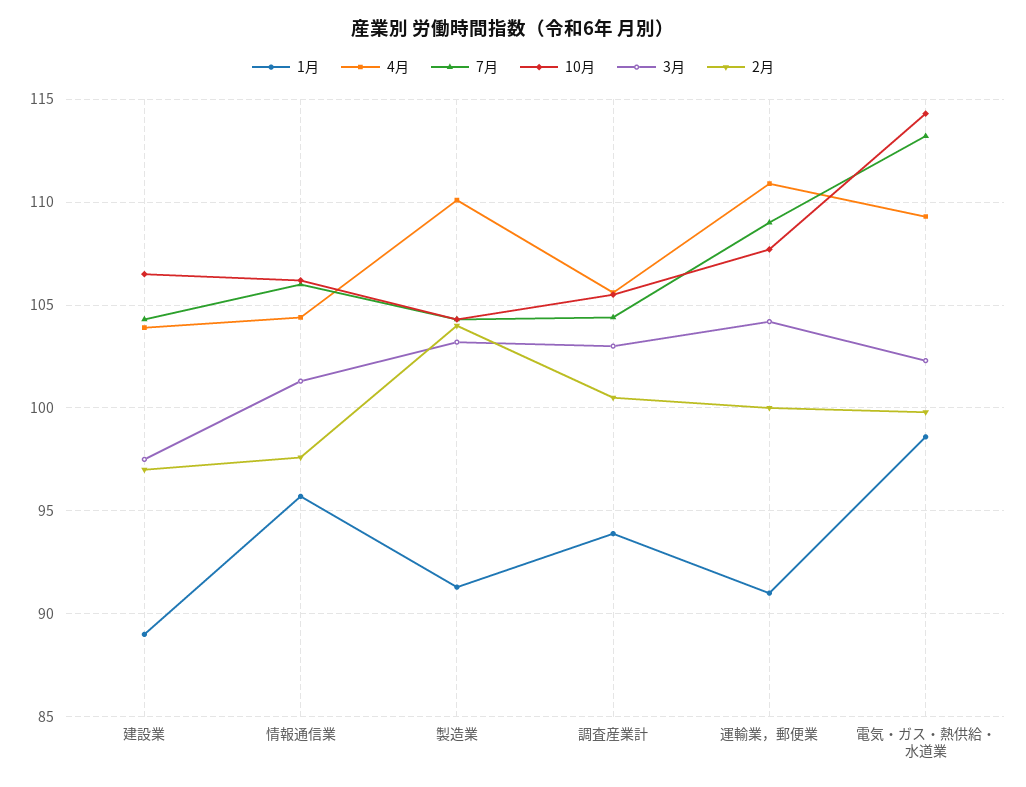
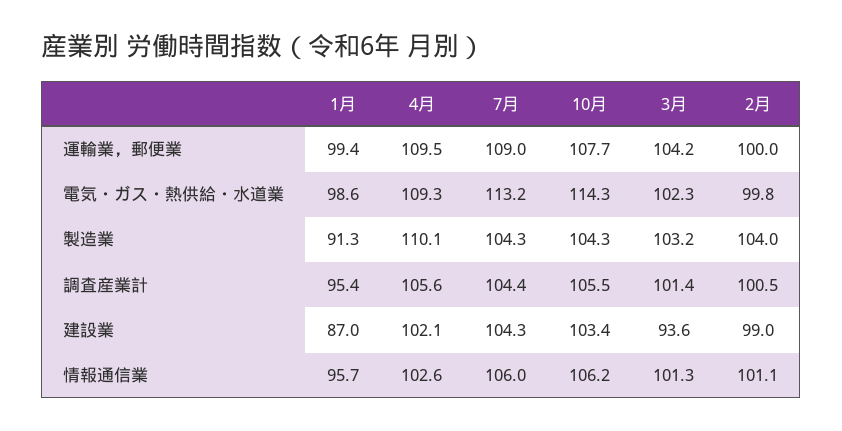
  {
    "1月": {
-     "建設業": 89,
+     "建設業": 87,
      "情報通信業": 95.7,
      "製造業": 91.3,
-     "調査産業計": 94,
+     "調査産業計": 95.4,
-     "運輸業，郵便業": 91,
+     "運輸業，郵便業": 99.4,
      "電気・ガス・熱供給・水道業": 98.6
    },
    "4月": {
-     "建設業": 104,
+     "建設業": 102.1,
-     "情報通信業": 104.5,
+     "情報通信業": 102.6,
      "製造業": 110.1,
      "調査産業計": 105.6,
-     "運輸業，郵便業": 111,
+     "運輸業，郵便業": 109.5,
      "電気・ガス・熱供給・水道業": 109.3
    },
    "7月": {
      "建設業": 104.3,
      "情報通信業": 106,
      "製造業": 104.3,
      "調査産業計": 104.4,
      "運輸業，郵便業": 109,
      "電気・ガス・熱供給・水道業": 113.2
    },
    "10月": {
-     "建設業": 106.5,
+     "建設業": 103.4,
      "情報通信業": 106.2,
      "製造業": 104.3,
      "調査産業計": 105.5,
      "運輸業，郵便業": 107.7,
      "電気・ガス・熱供給・水道業": 114.3
    },
    "3月": {
-     "建設業": 97.5,
+     "建設業": 93.6,
      "情報通信業": 101.3,
      "製造業": 103.2,
-     "調査産業計": 103,
+     "調査産業計": 101.4,
      "運輸業，郵便業": 104.2,
      "電気・ガス・熱供給・水道業": 102.3
    },
    "2月": {
-     "建設業": 97,
+     "建設業": 99,
-     "情報通信業": 97.5,
+     "情報通信業": 101.1,
      "製造業": 104,
      "調査産業計": 100.5,
      "運輸業，郵便業": 100,
      "電気・ガス・熱供給・水道業": 99.8
    }
  }

